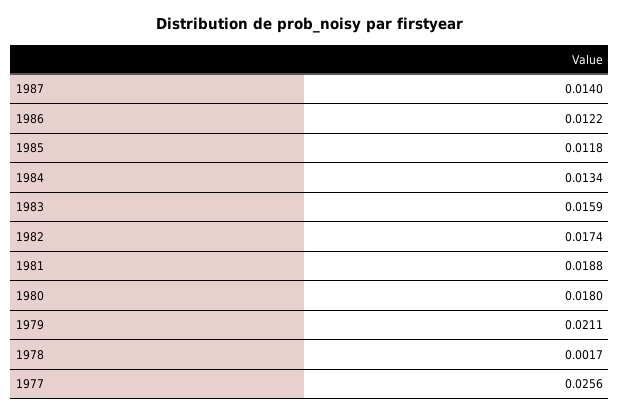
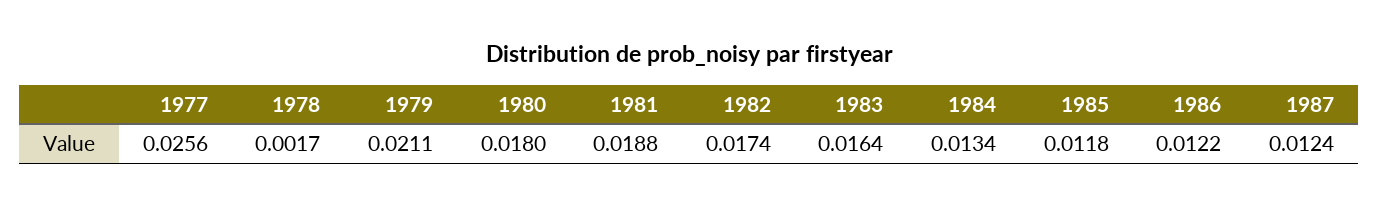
  {
-   "1987": 0.014,
+   "1987": 0.0124,
    "1986": 0.0122,
    "1985": 0.0118,
    "1984": 0.0134,
-   "1983": 0.0159,
+   "1983": 0.0164,
    "1982": 0.0174,
    "1981": 0.0188,
    "1980": 0.018,
    "1979": 0.0211,
    "1978": 0.0017,
    "1977": 0.0256
  }

